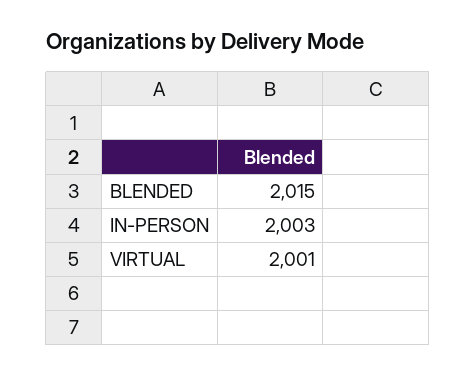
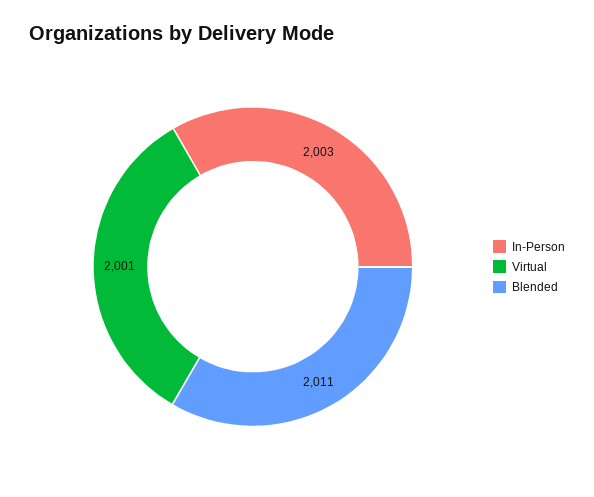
  {
-   "BLENDED": 2015,
+   "BLENDED": 2011,
    "IN-PERSON": 2003,
    "VIRTUAL": 2001
  }

